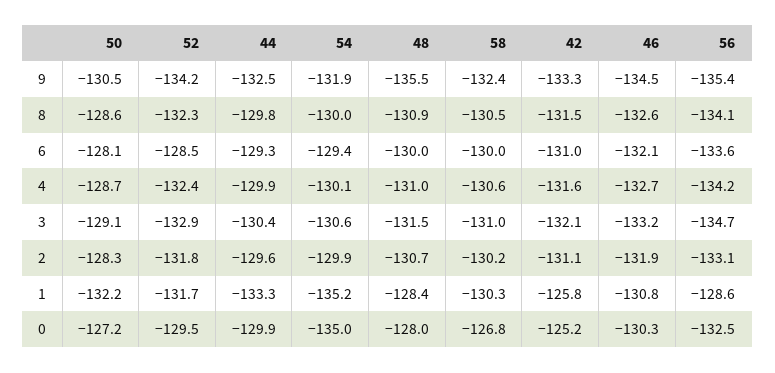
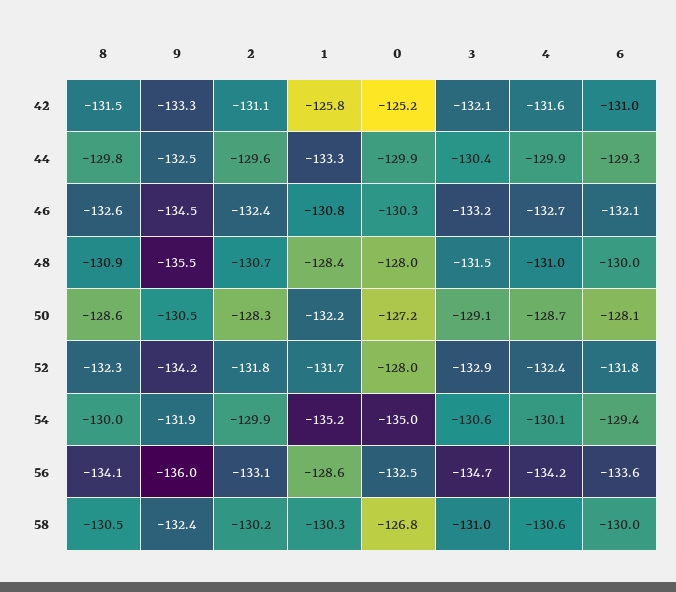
  {
    "50": {
      "9": -130.5,
      "8": -128.6,
      "6": -128.1,
      "4": -128.7,
      "3": -129.1,
      "2": -128.3,
      "1": -132.2,
      "0": -127.2
    },
    "52": {
      "9": -134.2,
      "8": -132.3,
-     "6": -128.5,
+     "6": -131.8,
      "4": -132.4,
      "3": -132.9,
      "2": -131.8,
      "1": -131.7,
-     "0": -129.5
+     "0": -128
    },
    "44": {
      "9": -132.5,
      "8": -129.8,
      "6": -129.3,
      "4": -129.9,
      "3": -130.4,
      "2": -129.6,
      "1": -133.3,
      "0": -129.9
    },
    "54": {
      "9": -131.9,
      "8": -130,
      "6": -129.4,
      "4": -130.1,
      "3": -130.6,
      "2": -129.9,
      "1": -135.2,
      "0": -135
    },
    "48": {
      "9": -135.5,
      "8": -130.9,
      "6": -130,
      "4": -131,
      "3": -131.5,
      "2": -130.7,
      "1": -128.4,
      "0": -128
    },
    "58": {
      "9": -132.4,
      "8": -130.5,
      "6": -130,
      "4": -130.6,
      "3": -131,
      "2": -130.2,
      "1": -130.3,
      "0": -126.8
    },
    "42": {
      "9": -133.3,
      "8": -131.5,
      "6": -131,
      "4": -131.6,
      "3": -132.1,
      "2": -131.1,
      "1": -125.8,
      "0": -125.2
    },
    "46": {
      "9": -134.5,
      "8": -132.6,
      "6": -132.1,
      "4": -132.7,
      "3": -133.2,
-     "2": -131.9,
+     "2": -132.4,
      "1": -130.8,
      "0": -130.3
    },
    "56": {
-     "9": -135.4,
+     "9": -136,
      "8": -134.1,
      "6": -133.6,
      "4": -134.2,
      "3": -134.7,
      "2": -133.1,
      "1": -128.6,
      "0": -132.5
    }
  }

